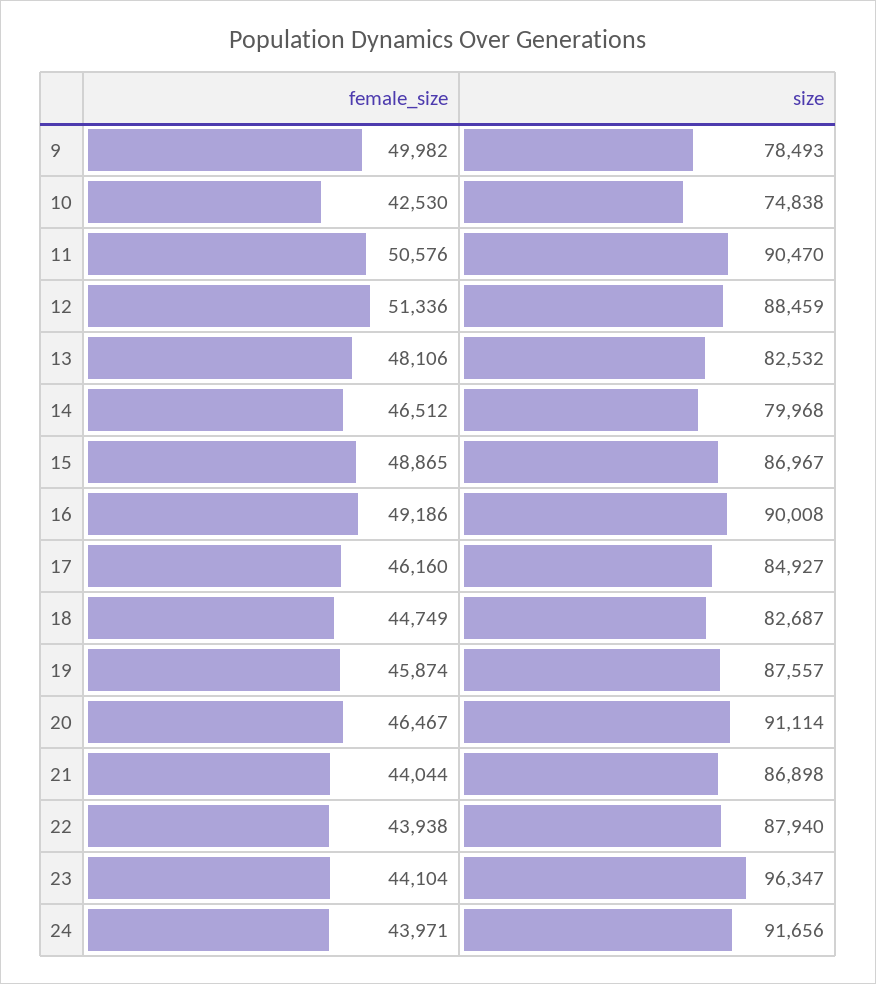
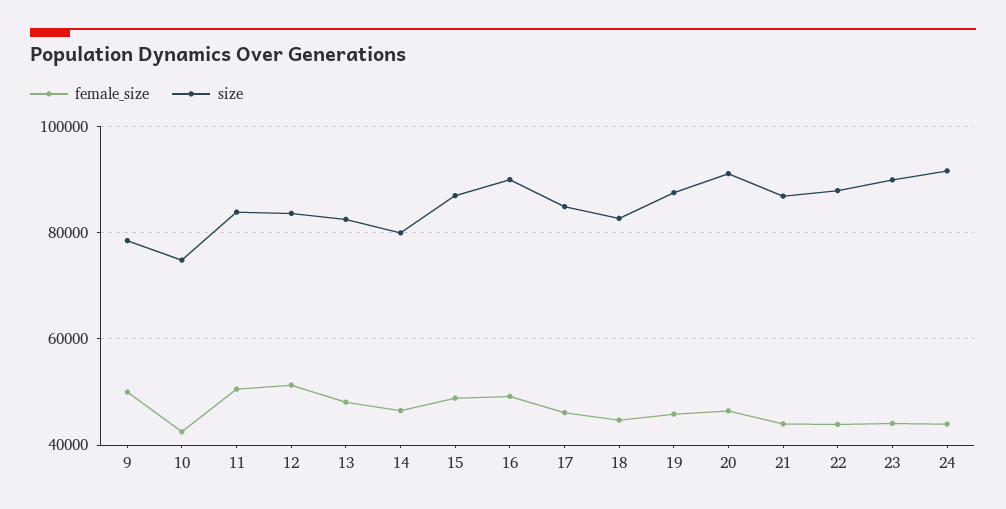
  {
    "female_size": {
      "9": 49982,
      "10": 42530,
      "11": 50576,
      "12": 51336,
      "13": 48106,
      "14": 46512,
      "15": 48865,
      "16": 49186,
      "17": 46160,
      "18": 44749,
      "19": 45874,
      "20": 46467,
      "21": 44044,
      "22": 43938,
      "23": 44104,
      "24": 43971
    },
    "size": {
      "9": 78493,
      "10": 74838,
-     "11": 90470,
+     "11": 84000,
-     "12": 88459,
+     "12": 84000,
      "13": 82532,
      "14": 79968,
      "15": 86967,
      "16": 90008,
      "17": 84927,
      "18": 82687,
      "19": 87557,
      "20": 91114,
      "21": 86898,
      "22": 87940,
-     "23": 96347,
+     "23": 90000,
      "24": 91656
    }
  }

